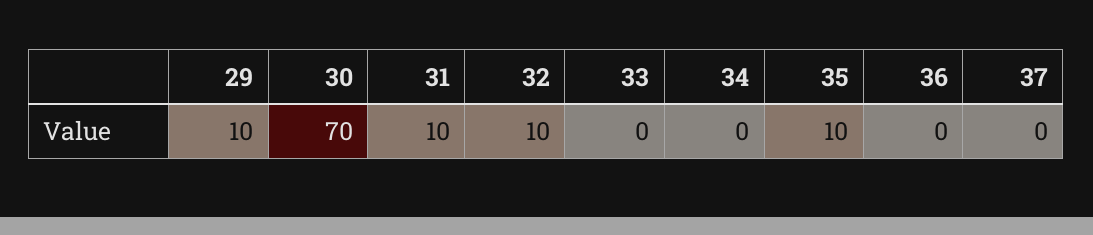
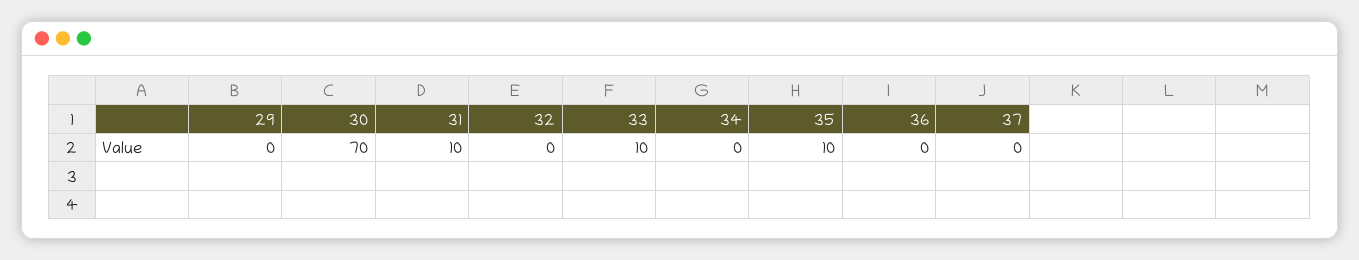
  {
-   "29": 10,
+   "29": 0,
    "30": 70,
    "31": 10,
-   "32": 10,
+   "32": 0,
-   "33": 0,
+   "33": 10,
    "34": 0,
    "35": 10,
    "36": 0,
    "37": 0
  }

